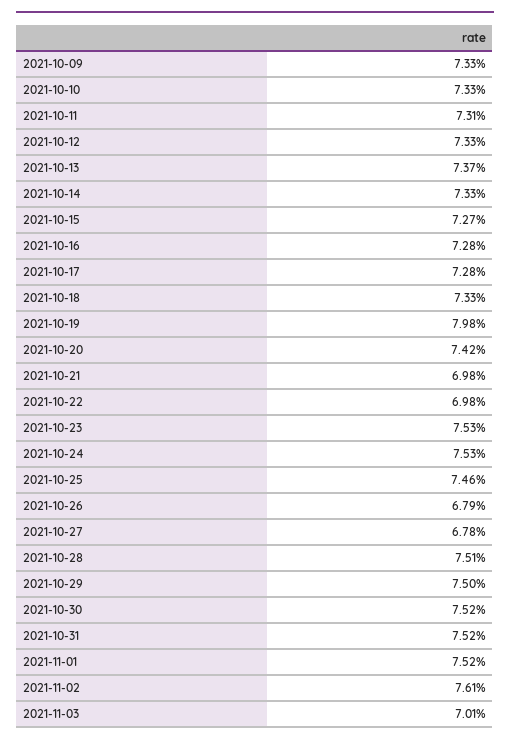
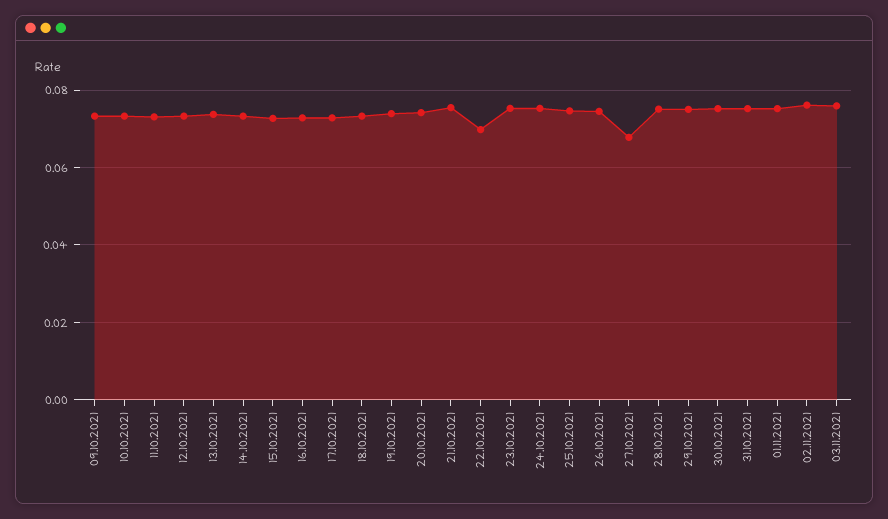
  {
    "2021-10-09": 0.0733,
    "2021-10-10": 0.0733,
    "2021-10-11": 0.0731,
    "2021-10-12": 0.0733,
    "2021-10-13": 0.0737,
    "2021-10-14": 0.0733,
    "2021-10-15": 0.0727,
    "2021-10-16": 0.0728,
    "2021-10-17": 0.0728,
    "2021-10-18": 0.0733,
-   "2021-10-19": 0.0798,
+   "2021-10-19": 0.074,
    "2021-10-20": 0.0742,
-   "2021-10-21": 0.0698,
+   "2021-10-21": 0.076,
    "2021-10-22": 0.0698,
    "2021-10-23": 0.0753,
    "2021-10-24": 0.0753,
    "2021-10-25": 0.0746,
-   "2021-10-26": 0.0679,
+   "2021-10-26": 0.074,
    "2021-10-27": 0.0678,
    "2021-10-28": 0.0751,
    "2021-10-29": 0.075,
    "2021-10-30": 0.0752,
    "2021-10-31": 0.0752,
    "2021-11-01": 0.0752,
    "2021-11-02": 0.0761,
-   "2021-11-03": 0.0701
+   "2021-11-03": 0.076
  }

